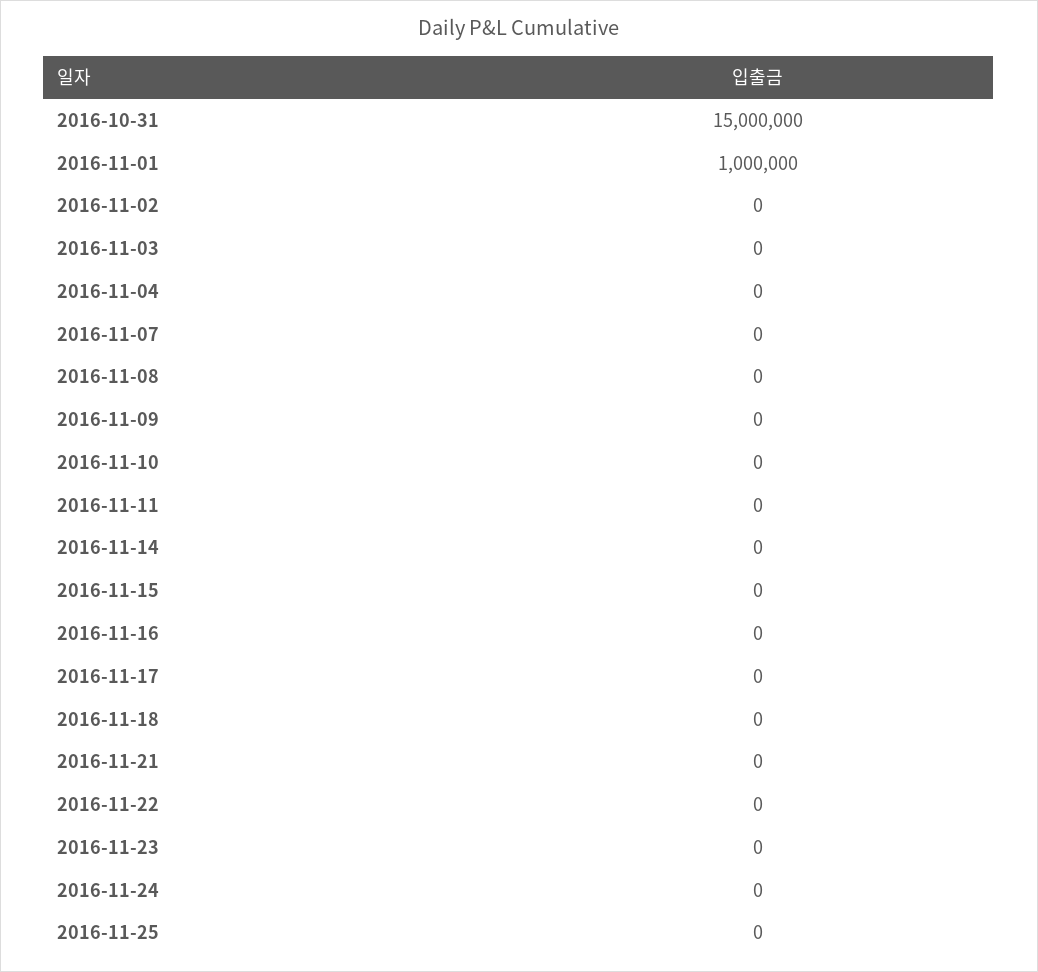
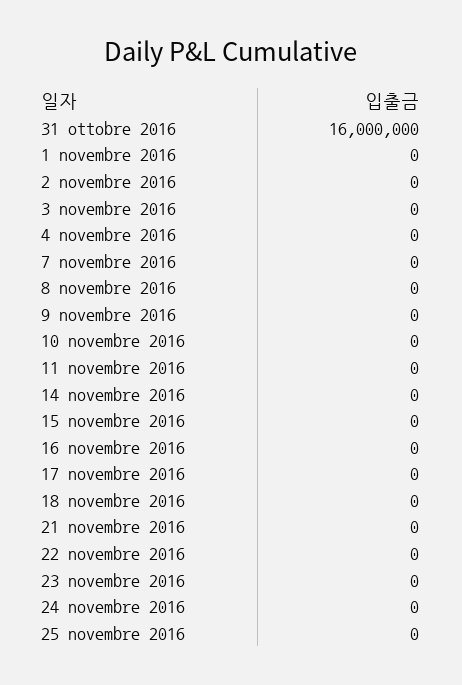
  {
-   "2016-10-31": 15000000,
+   "2016-10-31": 16000000,
-   "2016-11-01": 1000000,
+   "2016-11-01": 0,
    "2016-11-02": 0,
    "2016-11-03": 0,
    "2016-11-04": 0,
    "2016-11-07": 0,
    "2016-11-08": 0,
    "2016-11-09": 0,
    "2016-11-10": 0,
    "2016-11-11": 0,
    "2016-11-14": 0,
    "2016-11-15": 0,
    "2016-11-16": 0,
    "2016-11-17": 0,
    "2016-11-18": 0,
    "2016-11-21": 0,
    "2016-11-22": 0,
    "2016-11-23": 0,
    "2016-11-24": 0,
    "2016-11-25": 0
  }

